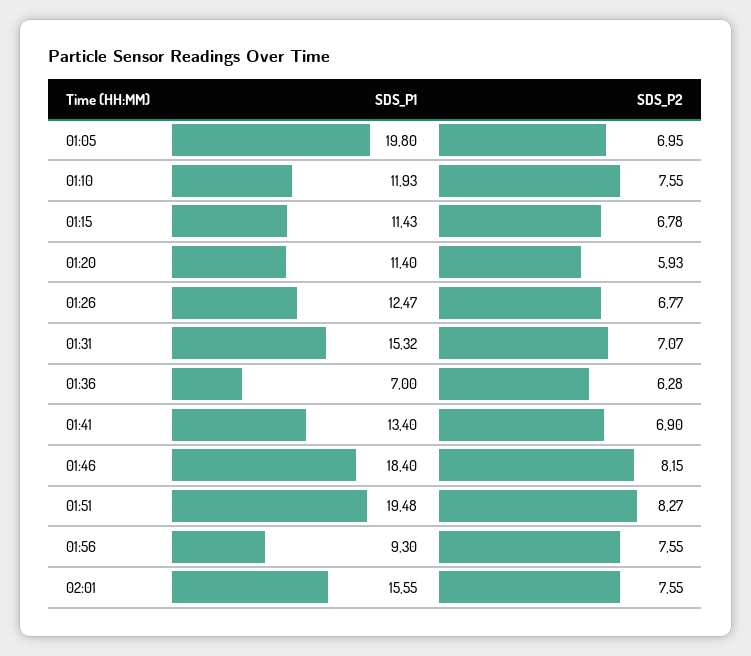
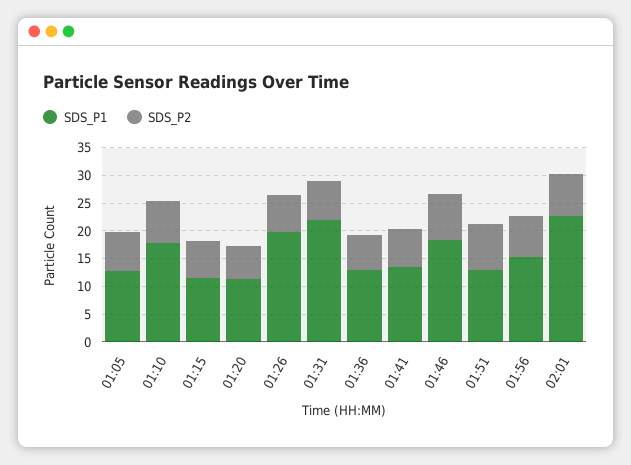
  {
    "SDS_P1": {
-     "01:05": 19.8,
+     "01:05": 12.5,
-     "01:10": 11.93,
+     "01:10": 17.5,
      "01:15": 11.43,
      "01:20": 11.4,
-     "01:26": 12.47,
+     "01:26": 20,
-     "01:31": 15.32,
+     "01:31": 22.5,
-     "01:36": 7,
+     "01:36": 12.5,
      "01:41": 13.4,
      "01:46": 18.4,
-     "01:51": 19.48,
+     "01:51": 12.5,
-     "01:56": 9.3,
+     "01:56": 15,
-     "02:01": 15.55
+     "02:01": 22.5
    },
    "SDS_P2": {
      "01:05": 6.95,
      "01:10": 7.55,
      "01:15": 6.78,
      "01:20": 5.93,
      "01:26": 6.77,
      "01:31": 7.07,
      "01:36": 6.28,
      "01:41": 6.9,
      "01:46": 8.15,
      "01:51": 8.27,
      "01:56": 7.55,
      "02:01": 7.55
    }
  }

